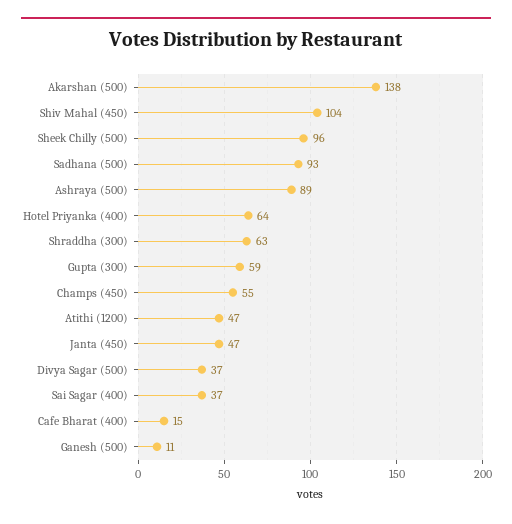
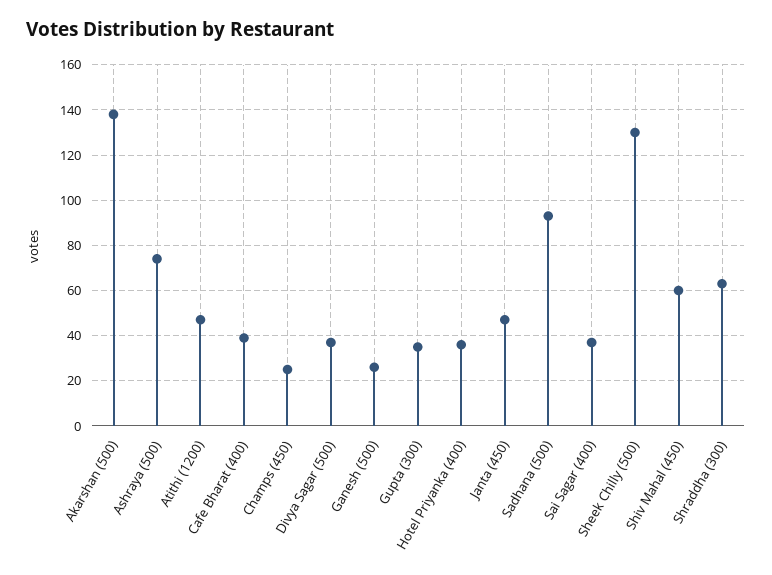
  {
    "Akarshan (500)": 138,
-   "Shiv Mahal (450)": 104,
+   "Shiv Mahal (450)": 60,
-   "Sheek Chilly (500)": 96,
+   "Sheek Chilly (500)": 130,
    "Sadhana (500)": 93,
-   "Ashraya (500)": 89,
+   "Ashraya (500)": 75,
-   "Hotel Priyanka (400)": 64,
+   "Hotel Priyanka (400)": 35,
    "Shraddha (300)": 63,
-   "Gupta (300)": 59,
+   "Gupta (300)": 35,
-   "Champs (450)": 55,
+   "Champs (450)": 25,
    "Atithi (1200)": 47,
    "Janta (450)": 47,
    "Divya Sagar (500)": 37,
    "Sai Sagar (400)": 37,
-   "Cafe Bharat (400)": 15,
+   "Cafe Bharat (400)": 40,
-   "Ganesh (500)": 11
+   "Ganesh (500)": 25
  }

